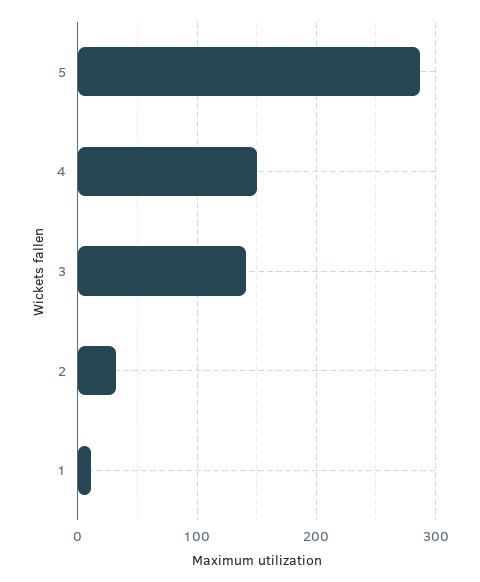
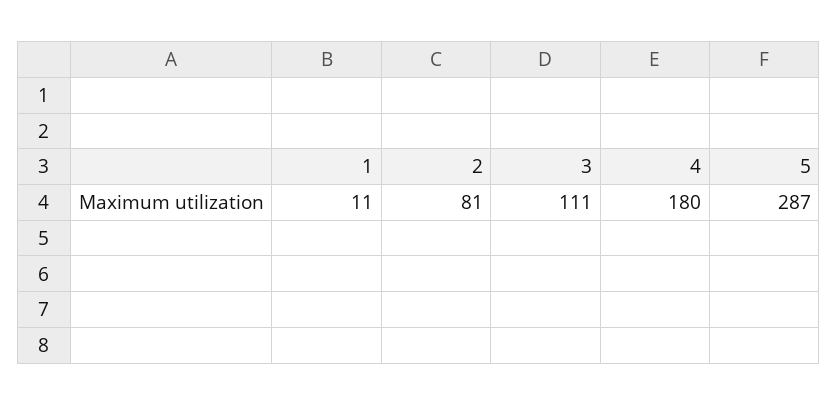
  {
    "5": 287,
-   "4": 150,
+   "4": 180,
-   "3": 140,
+   "3": 111,
-   "2": 30,
+   "2": 81,
    "1": 11
  }

